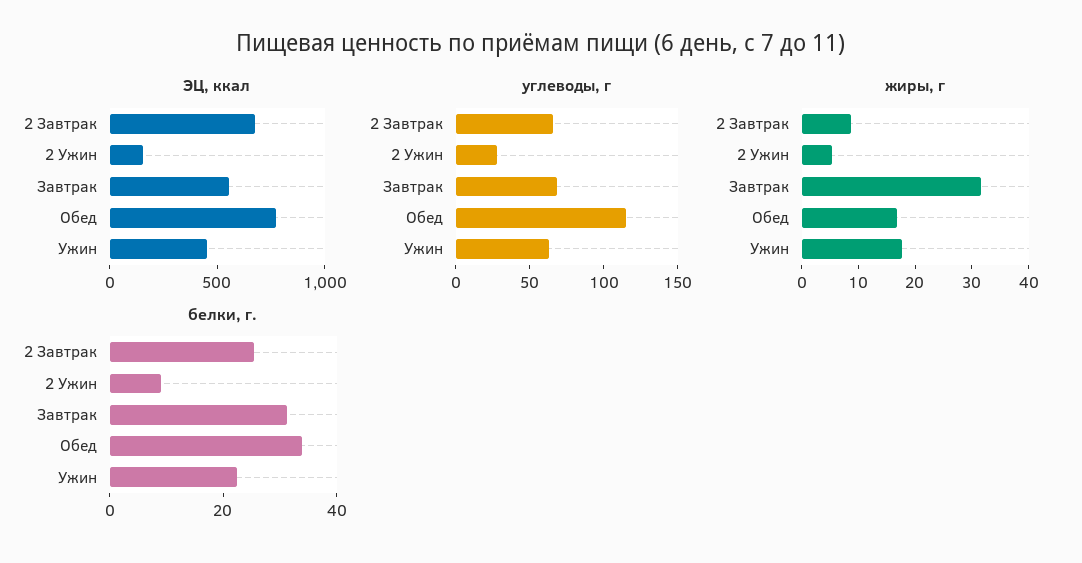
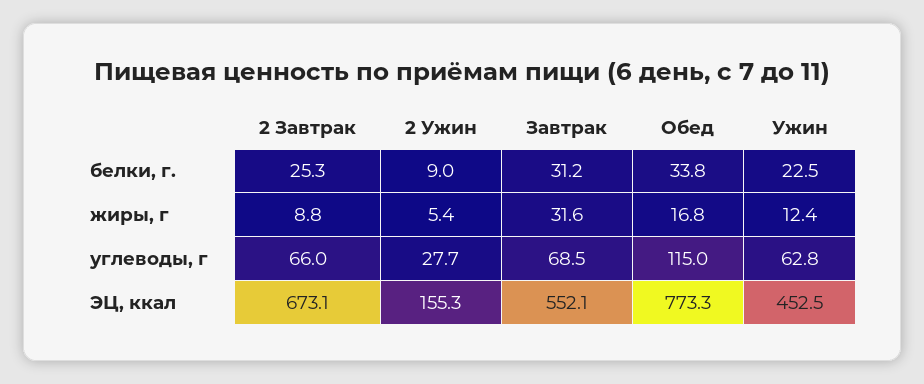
  {
    "ЭЦ, ккал": {
      "2 Завтрак": 673.1,
      "2 Ужин": 155.3,
      "Завтрак": 552.1,
      "Обед": 773.3,
      "Ужин": 452.5
    },
    "углеводы, г": {
      "2 Завтрак": 66,
      "2 Ужин": 27.7,
      "Завтрак": 68.5,
      "Обед": 115,
      "Ужин": 62.8
    },
    "жиры, г": {
      "2 Завтрак": 8.8,
      "2 Ужин": 5.4,
      "Завтрак": 31.6,
      "Обед": 16.8,
-     "Ужин": 18
+     "Ужин": 12.4
    },
    "белки, г.": {
      "2 Завтрак": 25.3,
      "2 Ужин": 9,
      "Завтрак": 31.2,
      "Обед": 33.8,
      "Ужин": 22.5
    }
  }

